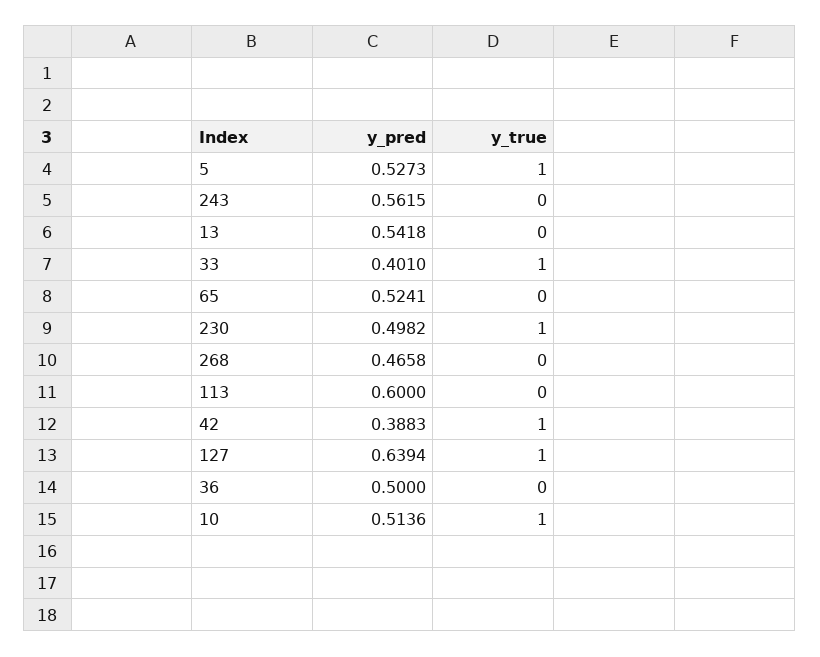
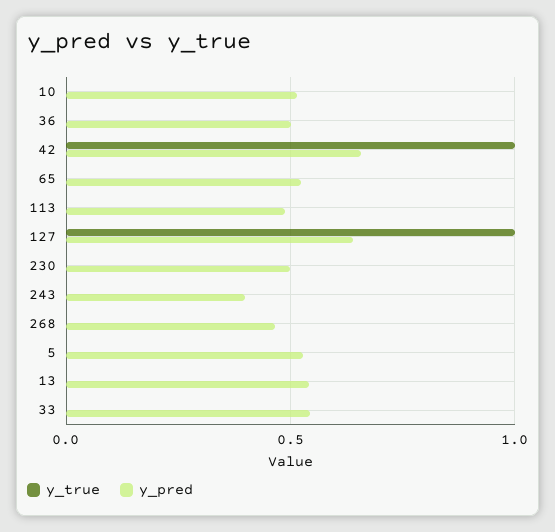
  {
    "y_pred": {
      "5": 0.5273,
-     "243": 0.5615,
+     "243": 0.4,
      "13": 0.5418,
-     "33": 0.401,
+     "33": 0.55,
      "65": 0.5241,
      "230": 0.4982,
      "268": 0.4658,
-     "113": 0.6,
+     "113": 0.5,
-     "42": 0.3883,
+     "42": 0.65,
      "127": 0.6394,
      "36": 0.5,
      "10": 0.5136
    },
    "y_true": {
-     "5": 1,
+     "5": 0,
      "243": 0,
      "13": 0,
-     "33": 1,
+     "33": 0,
      "65": 0,
-     "230": 1,
+     "230": 0,
      "268": 0,
      "113": 0,
      "42": 1,
      "127": 1,
      "36": 0,
-     "10": 1
+     "10": 0
    }
  }

